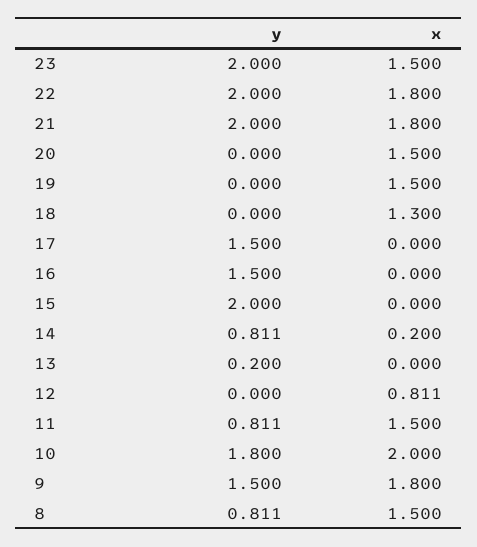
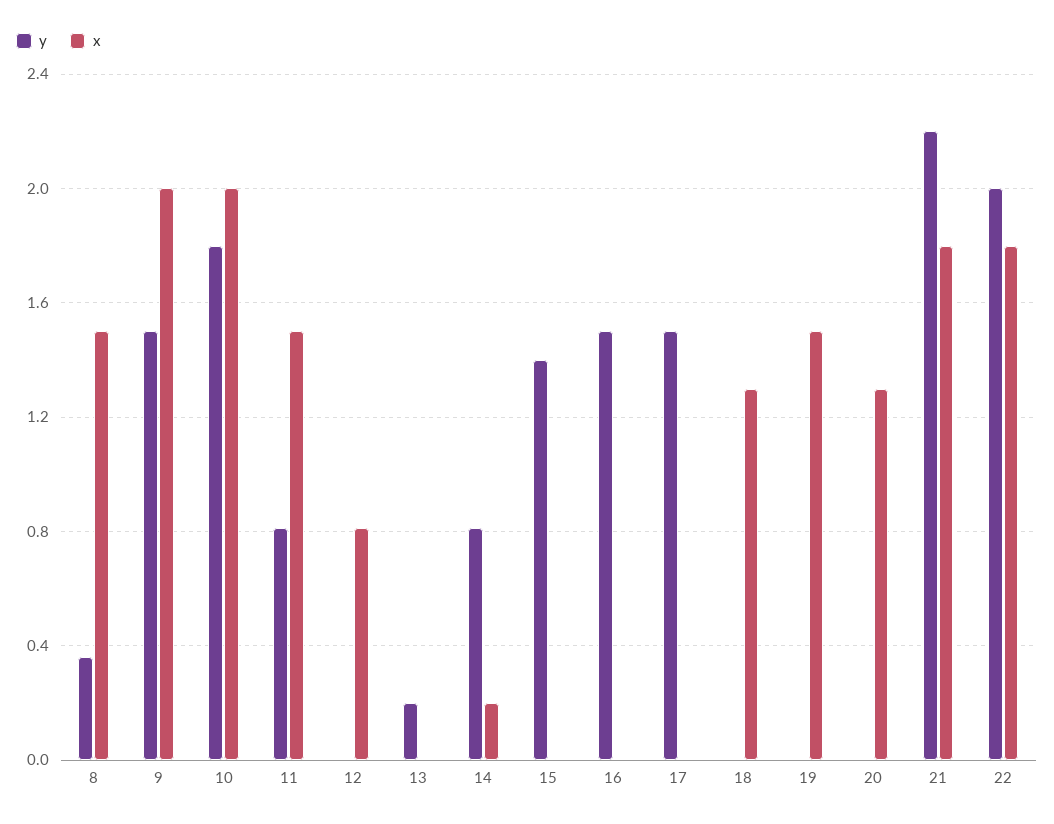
  {
    "y": {
-     "23": 2,
      "22": 2,
-     "21": 2,
+     "21": 2.2,
      "20": 0,
      "19": 0,
      "18": 0,
      "17": 1.5,
      "16": 1.5,
-     "15": 2,
+     "15": 1.4,
      "14": 0.811,
      "13": 0.2,
      "12": 0,
      "11": 0.811,
      "10": 1.8,
      "9": 1.5,
-     "8": 0.811
+     "8": 0.35
    },
    "x": {
-     "23": 1.5,
      "22": 1.8,
      "21": 1.8,
-     "20": 1.5,
+     "20": 1.3,
      "19": 1.5,
      "18": 1.3,
      "17": 0,
      "16": 0,
      "15": 0,
      "14": 0.2,
      "13": 0,
      "12": 0.811,
      "11": 1.5,
      "10": 2,
-     "9": 1.8,
+     "9": 2,
      "8": 1.5
    }
  }

